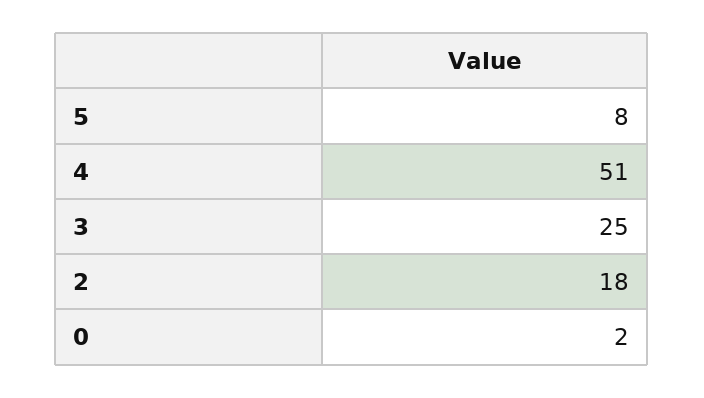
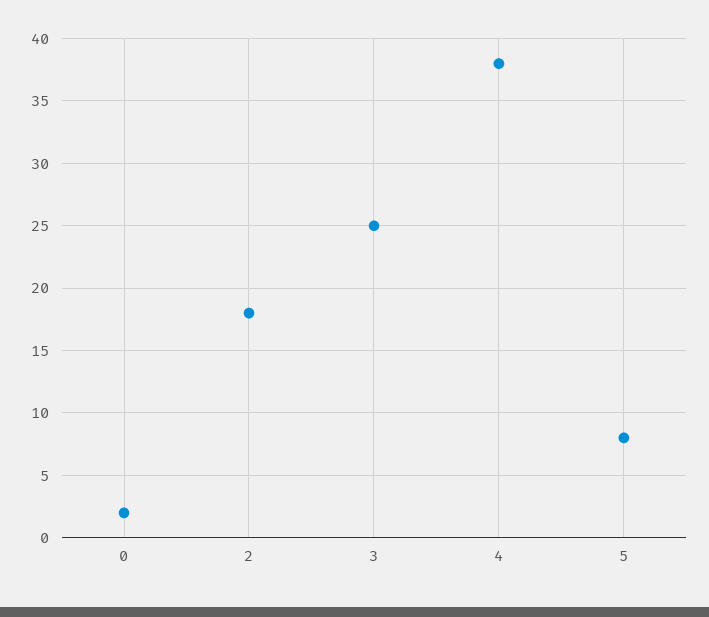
  {
    "5": 8,
-   "4": 51,
+   "4": 38,
    "3": 25,
    "2": 18,
    "0": 2
  }

